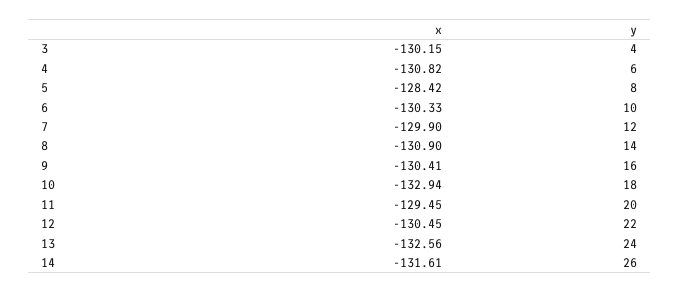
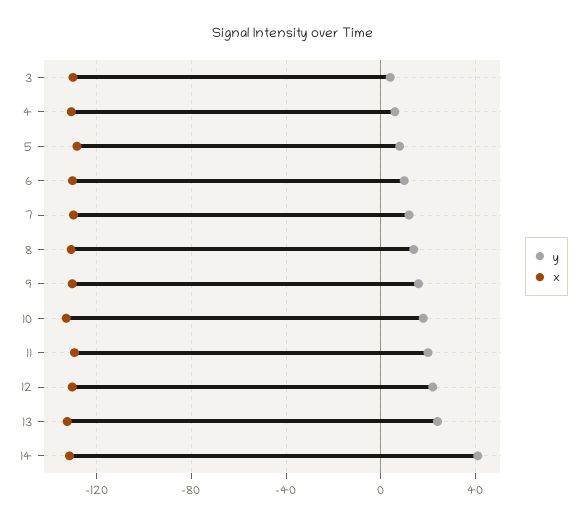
  {
    "x": {
      "3": -130.15,
      "4": -130.82,
      "5": -128.42,
      "6": -130.33,
      "7": -129.9,
      "8": -130.9,
      "9": -130.41,
      "10": -132.94,
      "11": -129.45,
      "12": -130.45,
      "13": -132.56,
      "14": -131.61
    },
    "y": {
      "3": 4,
      "4": 6,
      "5": 8,
      "6": 10,
      "7": 12,
      "8": 14,
      "9": 16,
      "10": 18,
      "11": 20,
      "12": 22,
      "13": 24,
-     "14": 26
+     "14": 40
    }
  }

